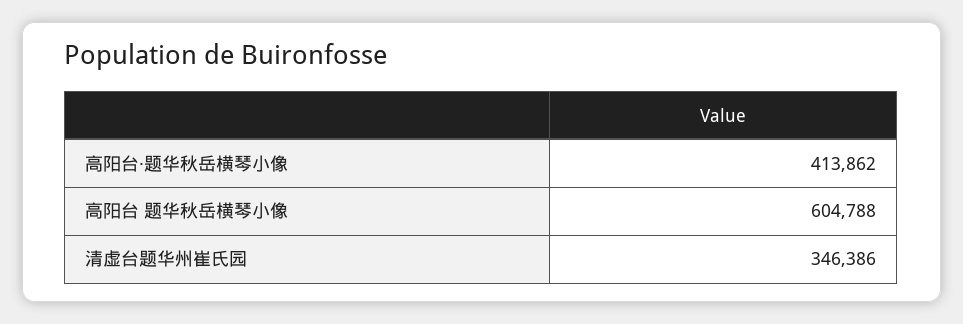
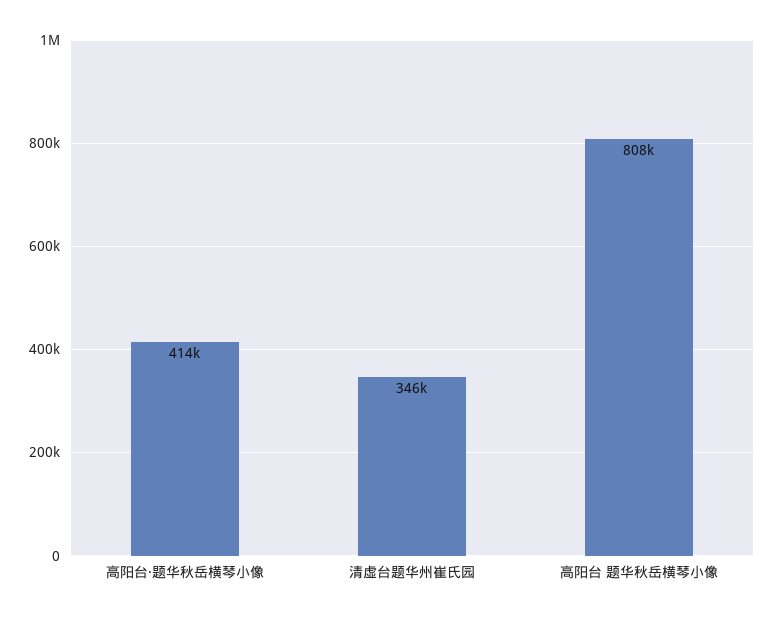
  {
    "高阳台·题华秋岳横琴小像": 413862,
-   "高阳台 题华秋岳横琴小像": 604788,
+   "高阳台 题华秋岳横琴小像": 808000,
    "清虚台题华州崔氏园": 346386
  }

